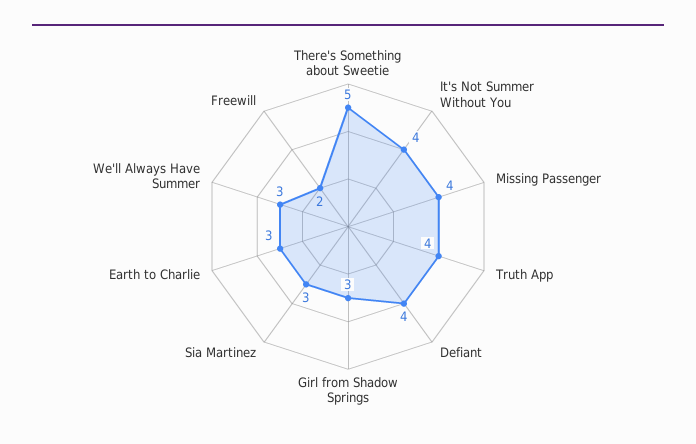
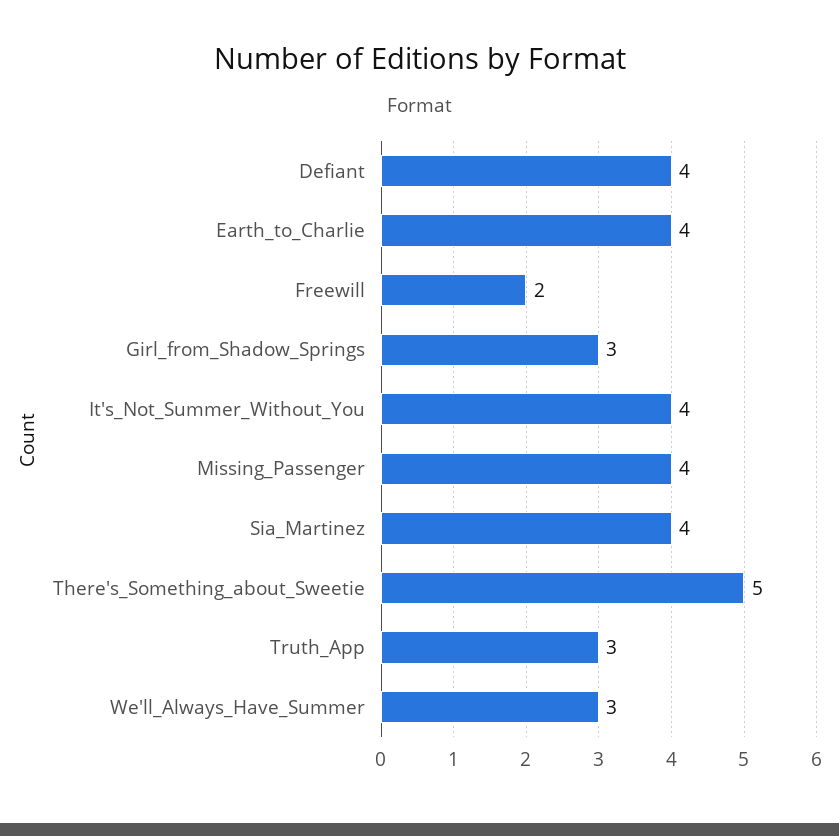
  {
    "There's Something about Sweetie": 5,
    "It's Not Summer Without You": 4,
    "Missing Passenger": 4,
-   "Truth App": 4,
+   "Truth App": 3,
    "Defiant": 4,
    "Girl from Shadow Springs": 3,
-   "Sia Martinez": 3,
+   "Sia Martinez": 4,
-   "Earth to Charlie": 3,
+   "Earth to Charlie": 4,
    "We'll Always Have Summer": 3,
    "Freewill": 2
  }

